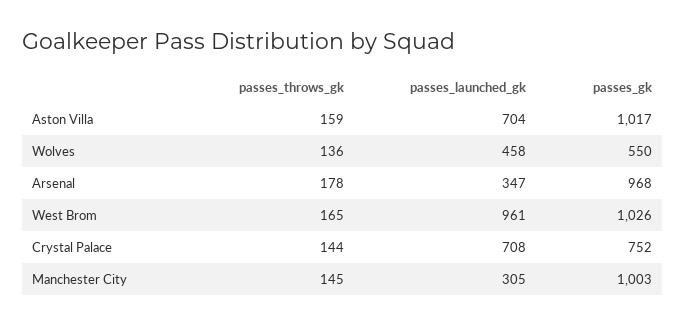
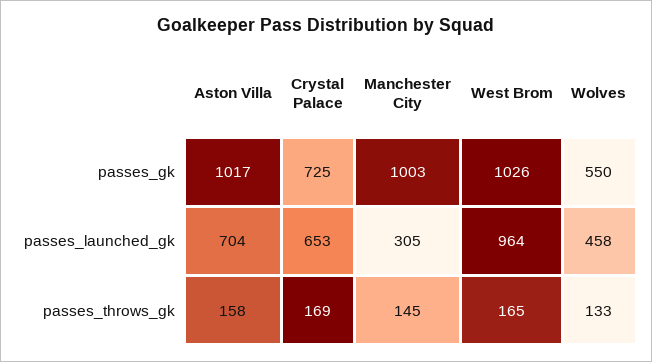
  {
    "passes_throws_gk": {
-     "Aston Villa": 159,
+     "Aston Villa": 158,
-     "Wolves": 136,
+     "Wolves": 133,
-     "Arsenal": 178,
      "West Brom": 165,
-     "Crystal Palace": 144,
+     "Crystal Palace": 169,
      "Manchester City": 145
    },
    "passes_launched_gk": {
      "Aston Villa": 704,
      "Wolves": 458,
-     "Arsenal": 347,
-     "West Brom": 961,
+     "West Brom": 964,
-     "Crystal Palace": 708,
+     "Crystal Palace": 653,
      "Manchester City": 305
    },
    "passes_gk": {
      "Aston Villa": 1017,
      "Wolves": 550,
-     "Arsenal": 968,
      "West Brom": 1026,
-     "Crystal Palace": 752,
+     "Crystal Palace": 725,
      "Manchester City": 1003
    }
  }

